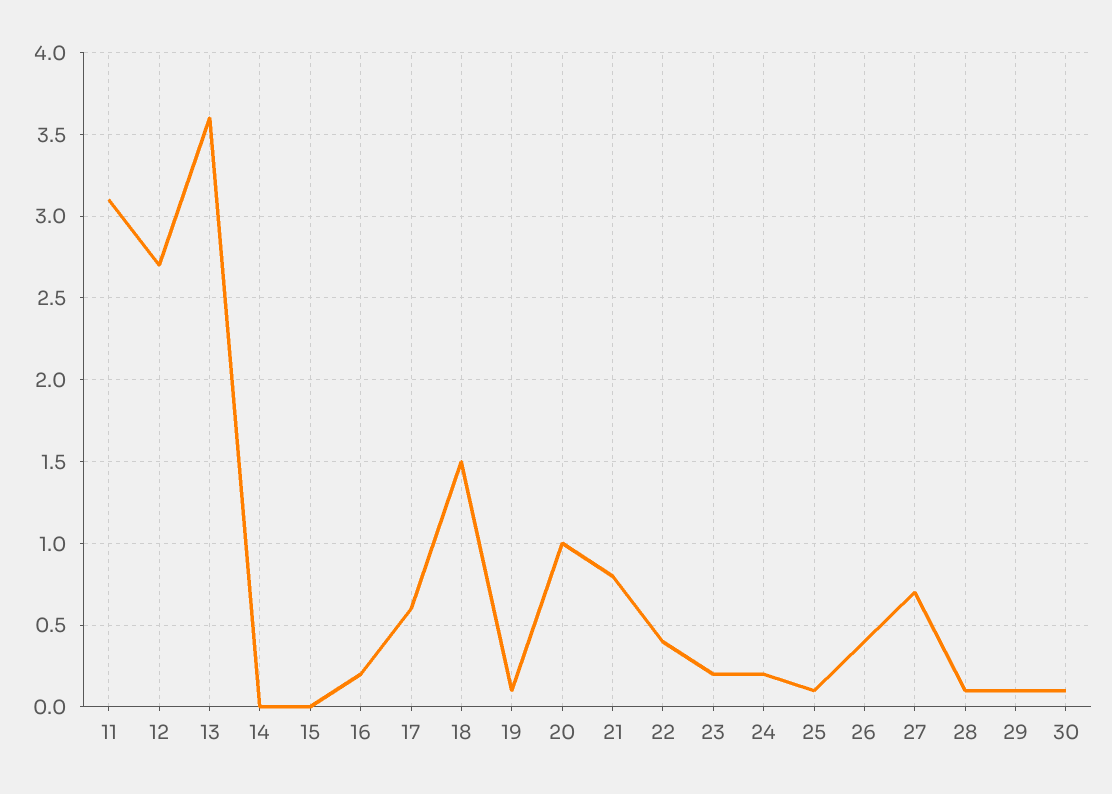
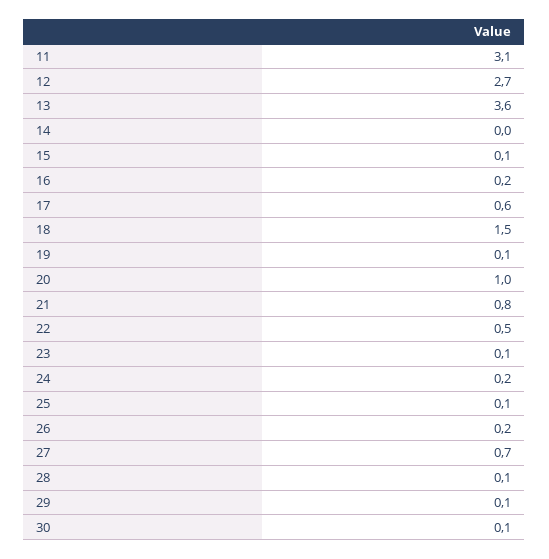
  {
    "11": 3.1,
    "12": 2.7,
    "13": 3.6,
    "14": 0,
-   "15": 0,
+   "15": 0.1,
    "16": 0.2,
    "17": 0.6,
    "18": 1.5,
    "19": 0.1,
    "20": 1,
    "21": 0.8,
-   "22": 0.4,
+   "22": 0.5,
-   "23": 0.2,
+   "23": 0.1,
    "24": 0.2,
    "25": 0.1,
-   "26": 0.4,
+   "26": 0.2,
    "27": 0.7,
    "28": 0.1,
    "29": 0.1,
    "30": 0.1
  }

